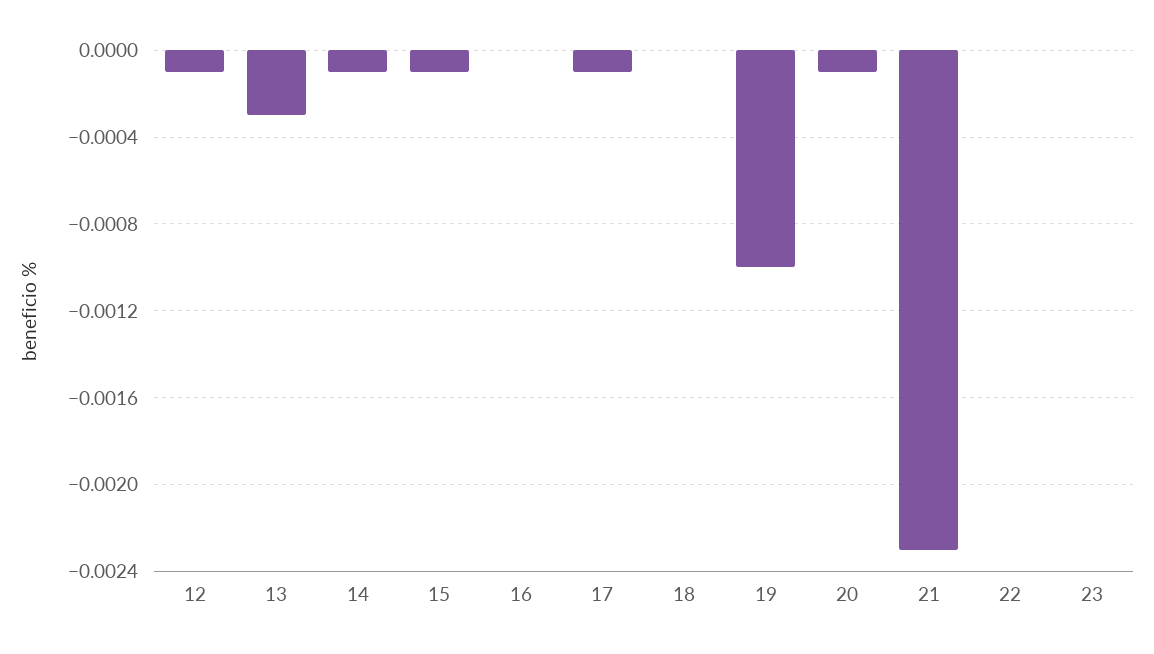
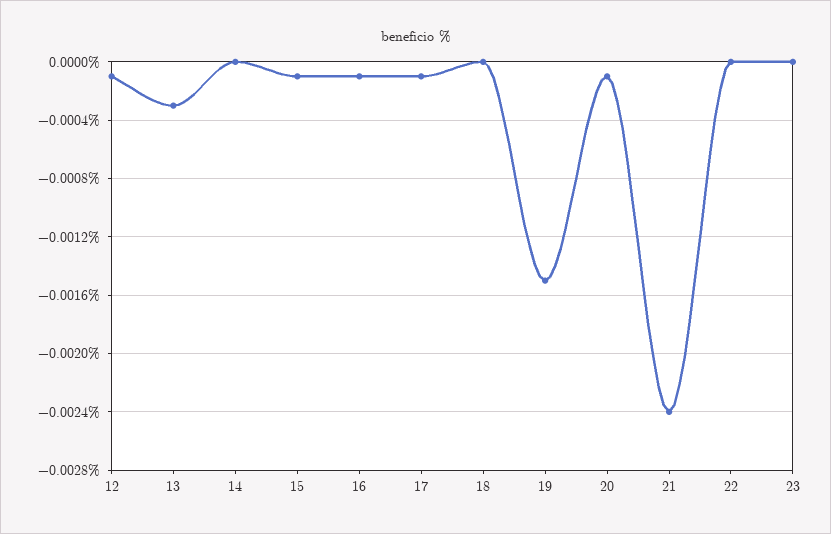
  {
    "12": -0.0001,
    "13": -0.0003,
-   "14": -0.0001,
+   "14": 0,
    "15": -0.0001,
-   "16": 0,
+   "16": -0.0001,
    "17": -0.0001,
    "18": 0,
-   "19": -0.001,
+   "19": -0.0015,
    "20": -0.0001,
-   "21": -0.0023,
+   "21": -0.0024,
    "22": 0,
    "23": 0
  }

